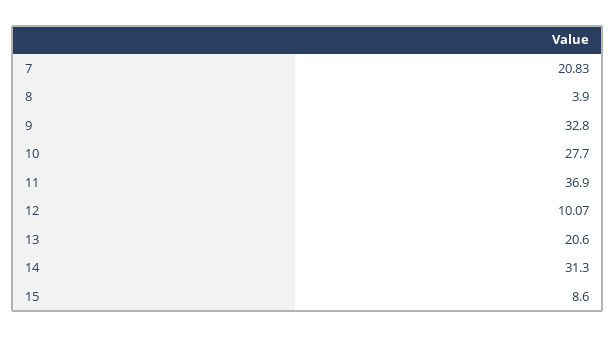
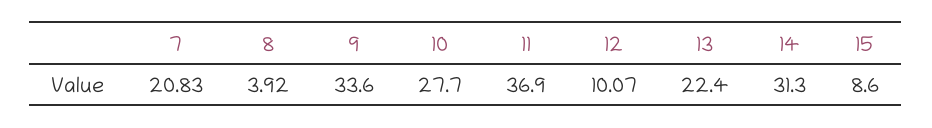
  {
    "7": 20.83,
-   "8": 3.9,
+   "8": 3.92,
-   "9": 32.8,
+   "9": 33.6,
    "10": 27.7,
    "11": 36.9,
    "12": 10.07,
-   "13": 20.6,
+   "13": 22.4,
    "14": 31.3,
    "15": 8.6
  }

